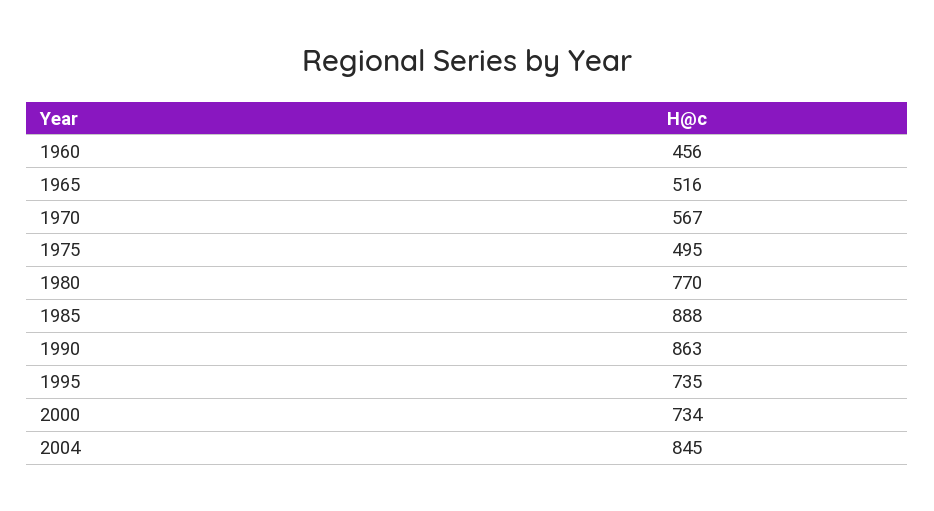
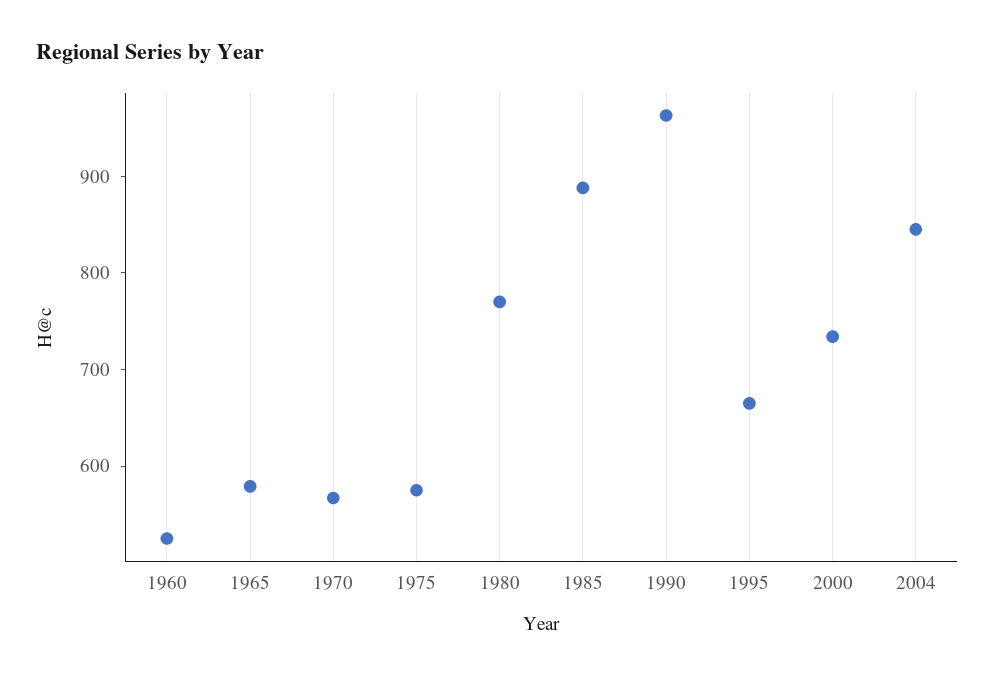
  {
-   "1960": 456,
+   "1960": 520,
-   "1965": 516,
+   "1965": 580,
    "1970": 567,
-   "1975": 495,
+   "1975": 580,
    "1980": 770,
    "1985": 888,
-   "1990": 863,
+   "1990": 960,
-   "1995": 735,
+   "1995": 660,
    "2000": 734,
    "2004": 845
  }

